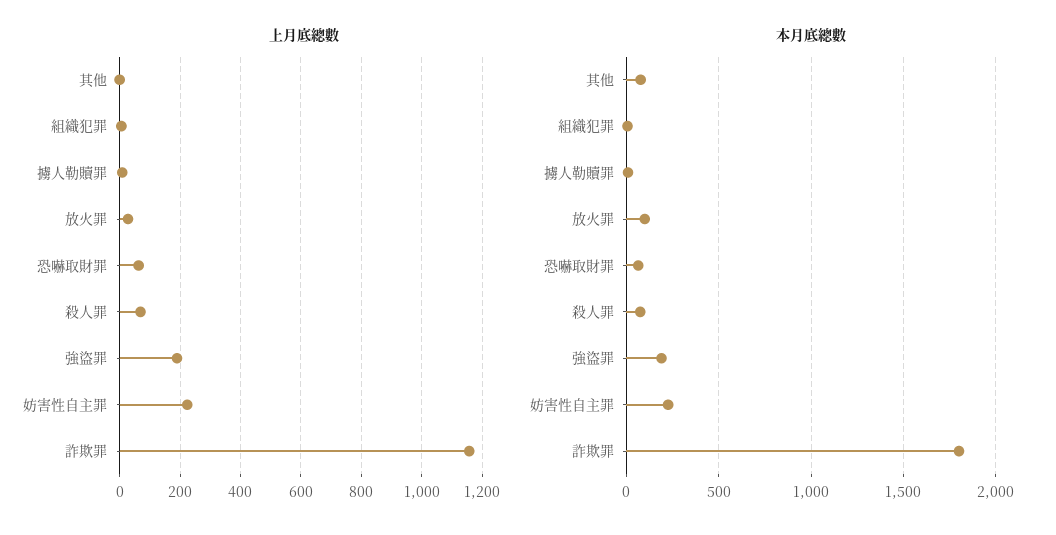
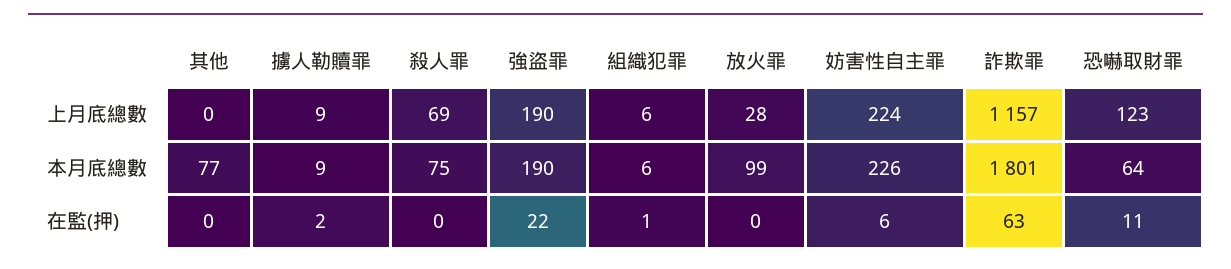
  {
    "上月底總數": {
      "其他": 0,
      "組織犯罪": 6,
      "擄人勒贖罪": 9,
      "放火罪": 28,
-     "恐嚇取財罪": 60,
+     "恐嚇取財罪": 123,
      "殺人罪": 69,
      "強盜罪": 190,
      "妨害性自主罪": 224,
      "詐欺罪": 1157
    },
    "本月底總數": {
      "其他": 77,
      "組織犯罪": 6,
      "擄人勒贖罪": 9,
      "放火罪": 99,
      "恐嚇取財罪": 64,
      "殺人罪": 75,
      "強盜罪": 190,
      "妨害性自主罪": 226,
      "詐欺罪": 1801
-   }
+   },
+   "在監(押)": {
+     "其他": 0,
+     "擄人勒贖罪": 2,
+     "殺人罪": 0,
+     "強盜罪": 22,
+     "組織犯罪": 1,
+     "放火罪": 0,
+     "妨害性自主罪": 6,
+     "詐欺罪": 63,
+     "恐嚇取財罪": 11
+   }
  }

